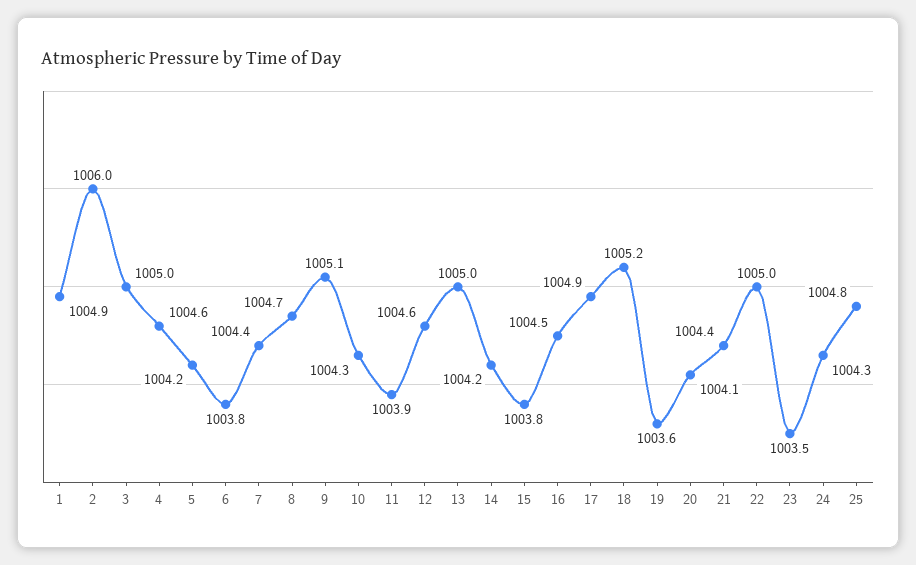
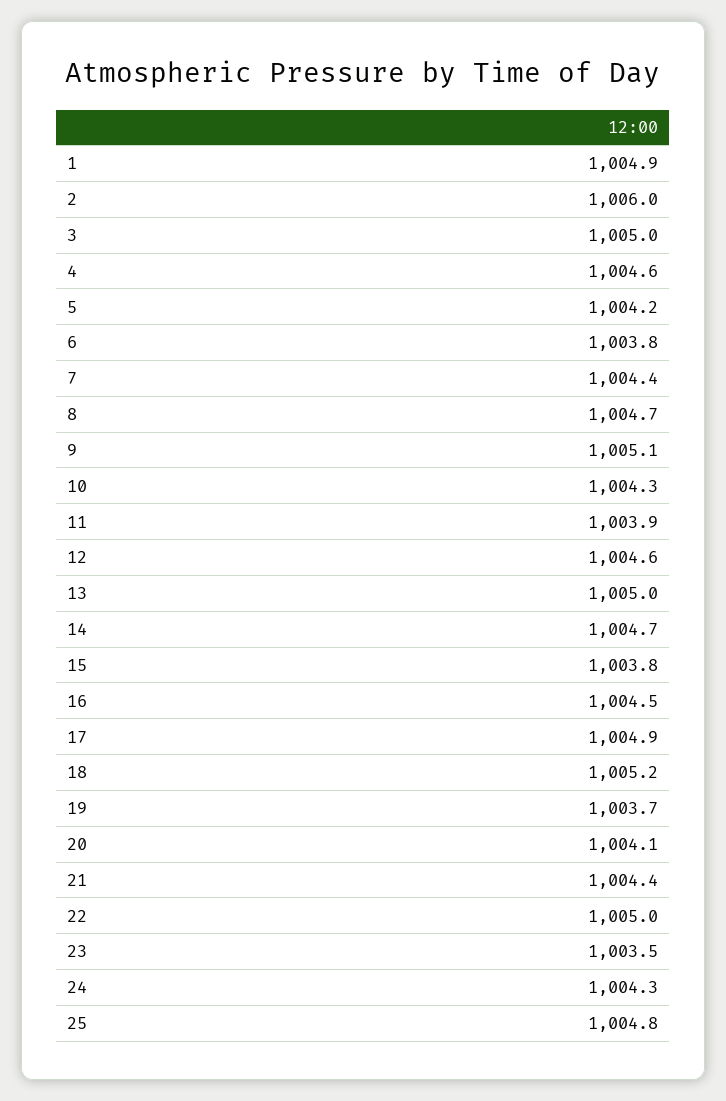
  {
    "1": 1004.9,
    "2": 1006,
    "3": 1005,
    "4": 1004.6,
    "5": 1004.2,
    "6": 1003.8,
    "7": 1004.4,
    "8": 1004.7,
    "9": 1005.1,
    "10": 1004.3,
    "11": 1003.9,
    "12": 1004.6,
    "13": 1005,
-   "14": 1004.2,
+   "14": 1004.7,
    "15": 1003.8,
    "16": 1004.5,
    "17": 1004.9,
    "18": 1005.2,
-   "19": 1003.6,
+   "19": 1003.7,
    "20": 1004.1,
    "21": 1004.4,
    "22": 1005,
    "23": 1003.5,
    "24": 1004.3,
    "25": 1004.8
  }

